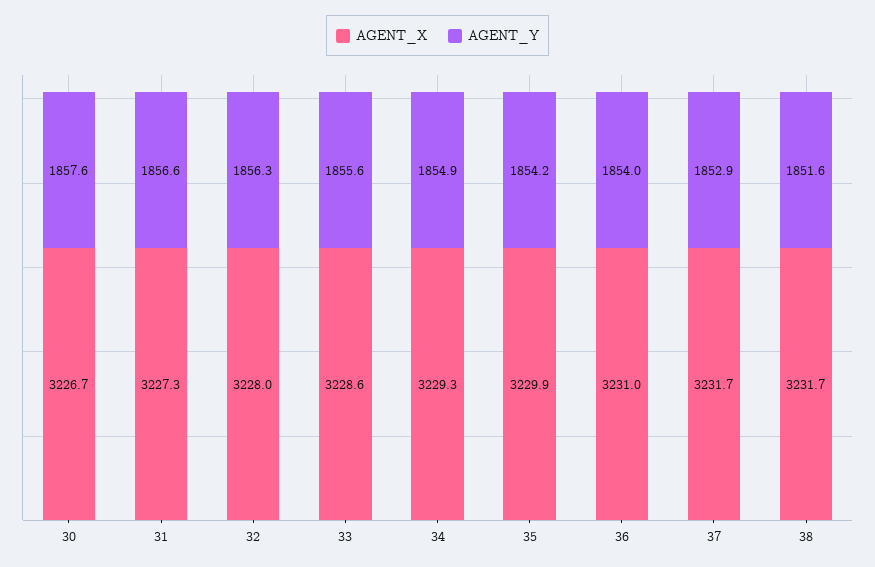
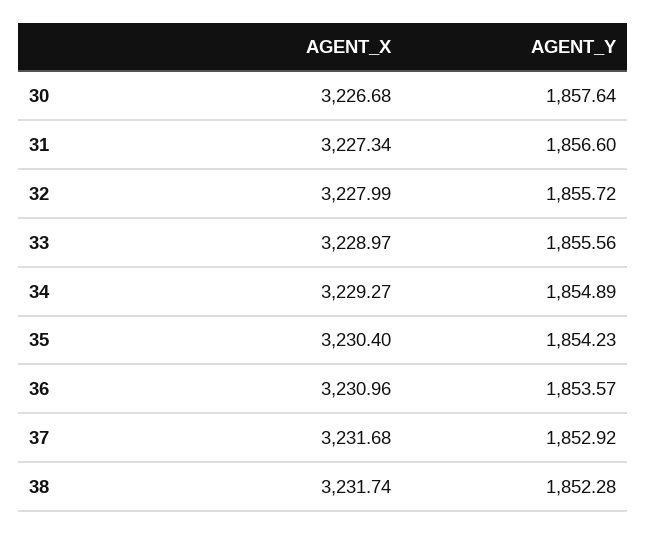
  {
    "AGENT_X": {
      "30": 3226.68,
      "31": 3227.34,
      "32": 3227.99,
-     "33": 3228.6,
+     "33": 3228.97,
      "34": 3229.27,
-     "35": 3229.9,
+     "35": 3230.4,
      "36": 3230.96,
      "37": 3231.68,
      "38": 3231.74
    },
    "AGENT_Y": {
      "30": 1857.64,
      "31": 1856.6,
-     "32": 1856.3,
+     "32": 1855.72,
      "33": 1855.56,
      "34": 1854.89,
      "35": 1854.23,
-     "36": 1854,
+     "36": 1853.57,
      "37": 1852.92,
-     "38": 1851.6
+     "38": 1852.28
    }
  }

